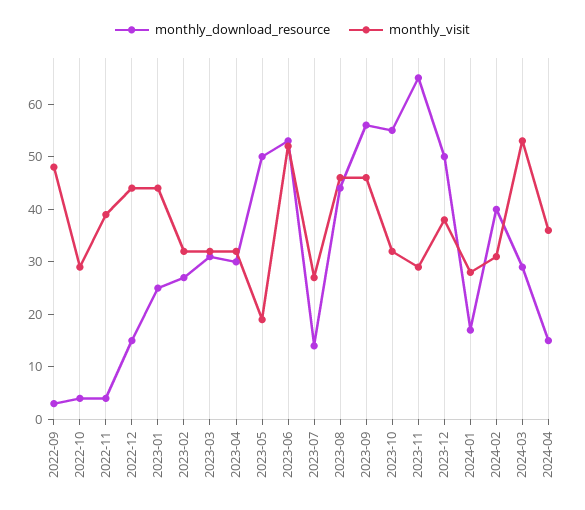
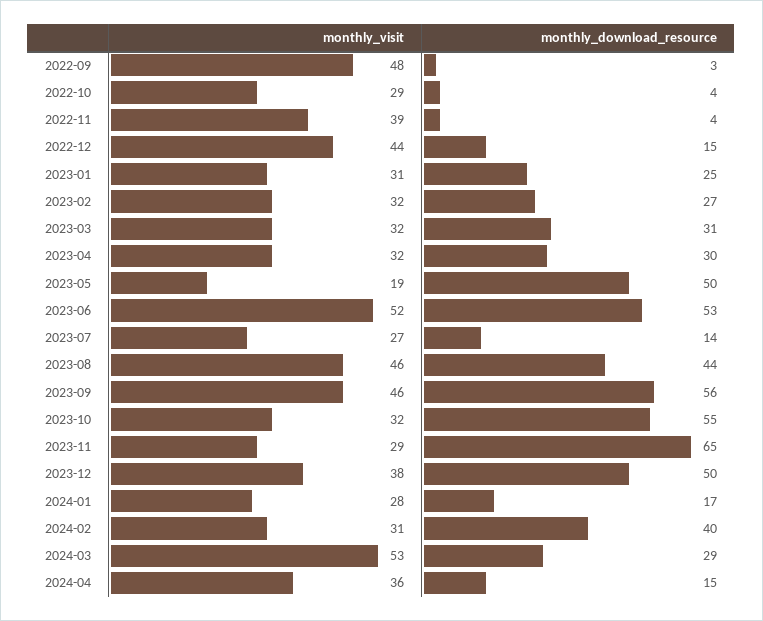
  {
    "monthly_download_resource": {
      "2022-09": 3,
      "2022-10": 4,
      "2022-11": 4,
      "2022-12": 15,
      "2023-01": 25,
      "2023-02": 27,
      "2023-03": 31,
      "2023-04": 30,
      "2023-05": 50,
      "2023-06": 53,
      "2023-07": 14,
      "2023-08": 44,
      "2023-09": 56,
      "2023-10": 55,
      "2023-11": 65,
      "2023-12": 50,
      "2024-01": 17,
      "2024-02": 40,
      "2024-03": 29,
      "2024-04": 15
    },
    "monthly_visit": {
      "2022-09": 48,
      "2022-10": 29,
      "2022-11": 39,
      "2022-12": 44,
-     "2023-01": 45,
+     "2023-01": 31,
      "2023-02": 32,
      "2023-03": 32,
      "2023-04": 32,
      "2023-05": 19,
      "2023-06": 52,
      "2023-07": 27,
      "2023-08": 46,
      "2023-09": 46,
      "2023-10": 32,
      "2023-11": 29,
      "2023-12": 38,
      "2024-01": 28,
      "2024-02": 31,
      "2024-03": 53,
      "2024-04": 36
    }
  }

